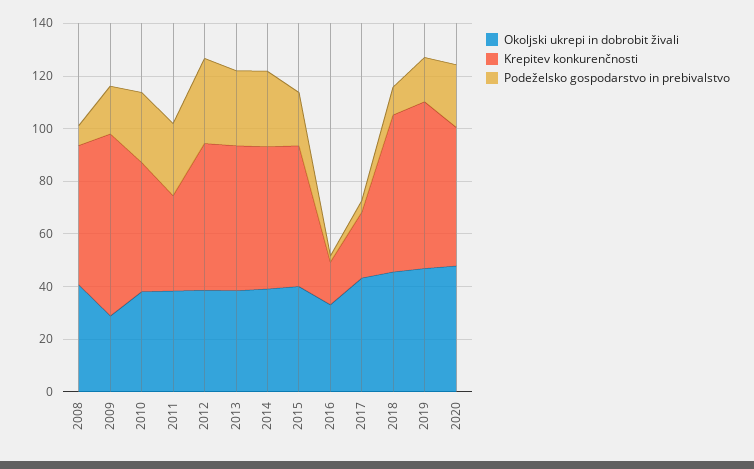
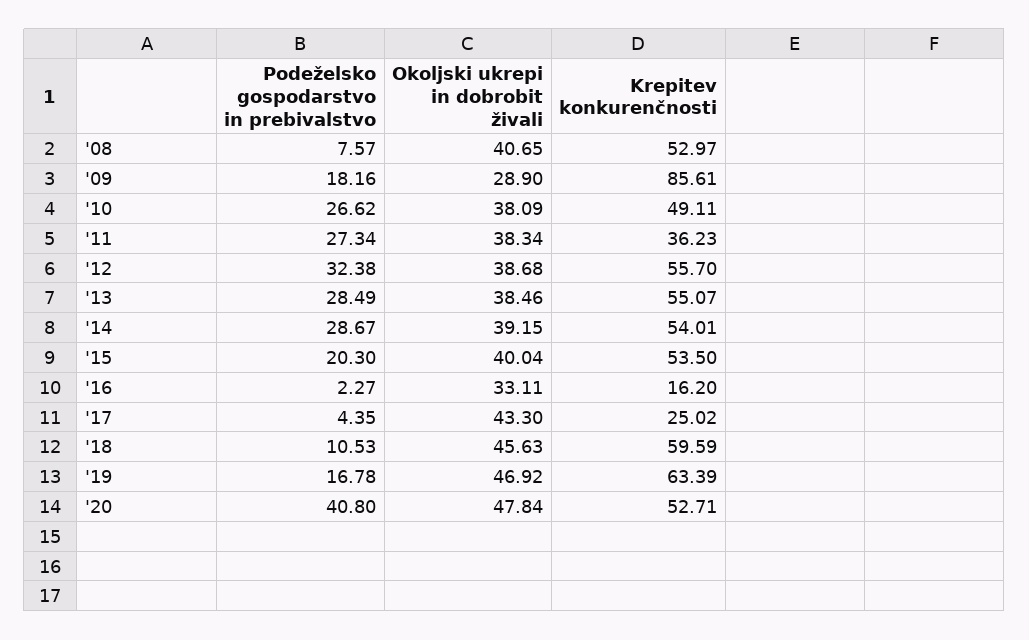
  {
    "Okoljski ukrepi in dobrobit živali": {
      "2008": 40.65,
      "2009": 28.9,
      "2010": 38.09,
      "2011": 38.34,
      "2012": 38.68,
      "2013": 38.46,
      "2014": 39.15,
      "2015": 40.04,
      "2016": 33.11,
      "2017": 43.3,
      "2018": 45.63,
      "2019": 46.92,
      "2020": 47.84
    },
    "Krepitev konkurenčnosti": {
      "2008": 52.97,
-     "2009": 70,
+     "2009": 85.61,
      "2010": 49.11,
      "2011": 36.23,
      "2012": 55.7,
      "2013": 55.07,
      "2014": 54.01,
      "2015": 53.5,
      "2016": 16.2,
      "2017": 25.02,
      "2018": 59.59,
      "2019": 63.39,
      "2020": 52.71
    },
    "Podeželsko gospodarstvo in prebivalstvo": {
      "2008": 7.57,
      "2009": 18.16,
      "2010": 26.62,
      "2011": 27.34,
      "2012": 32.38,
      "2013": 28.49,
      "2014": 28.67,
      "2015": 20.3,
      "2016": 2.27,
      "2017": 4.35,
      "2018": 10.53,
      "2019": 16.78,
-     "2020": 25
+     "2020": 40.8
    }
  }

